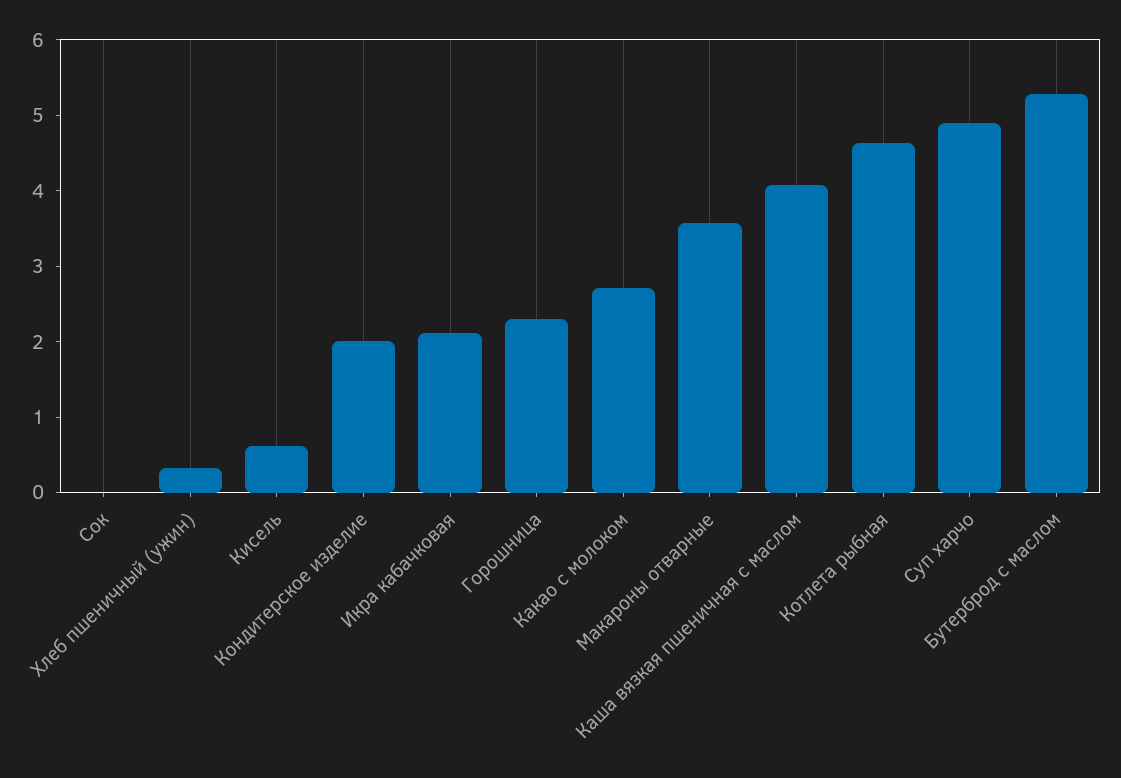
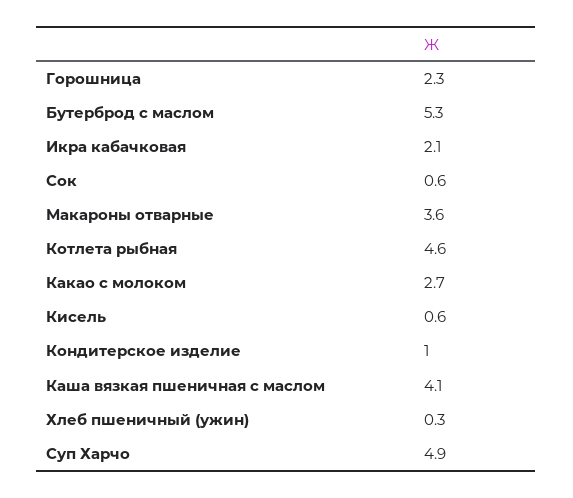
  {
-   "Сок": 0,
+   "Сок": 0.6,
    "Хлеб пшеничный (ужин)": 0.3,
    "Кисель": 0.6,
-   "Кондитерское изделие": 2,
+   "Кондитерское изделие": 1,
    "Икра кабачковая": 2.1,
    "Горошница": 2.3,
    "Какао с молоком": 2.7,
    "Макароны отварные": 3.6,
    "Каша вязкая пшеничная с маслом": 4.1,
    "Котлета рыбная": 4.6,
    "Суп харчо": 4.9,
    "Бутерброд с маслом": 5.3
  }

